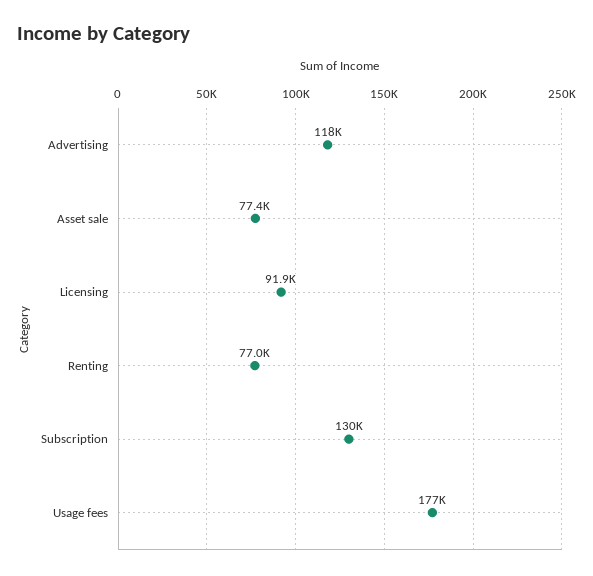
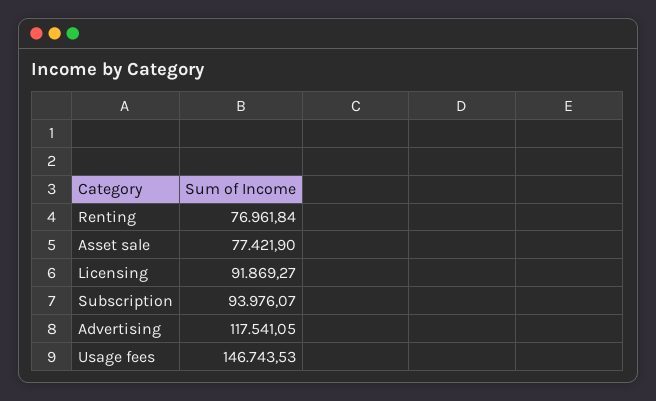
  {
    "Advertising": 117541.05,
    "Asset sale": 77421.9,
    "Licensing": 91869.27,
    "Renting": 76961.84,
-   "Subscription": 130000,
+   "Subscription": 93976.07,
-   "Usage fees": 177000
+   "Usage fees": 146743.53
  }

